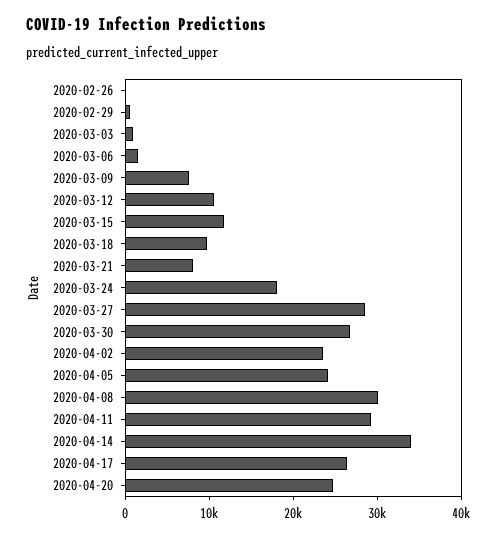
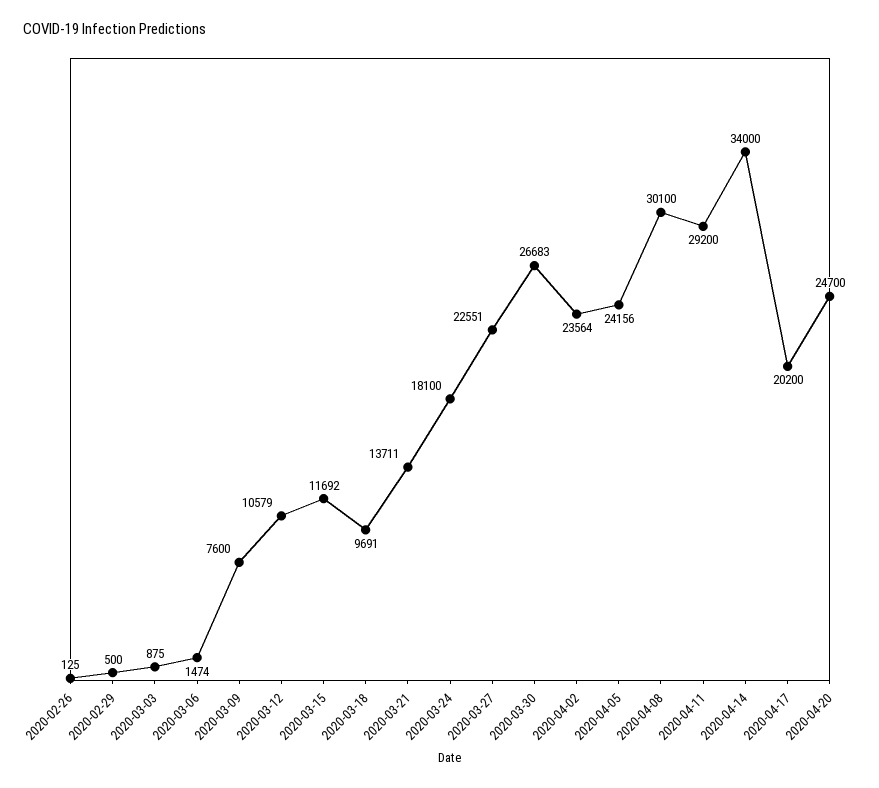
  {
    "2020-02-26": 125,
    "2020-02-29": 500,
    "2020-03-03": 875,
    "2020-03-06": 1474,
    "2020-03-09": 7600,
    "2020-03-12": 10579,
    "2020-03-15": 11692,
    "2020-03-18": 9691,
-   "2020-03-21": 8000,
+   "2020-03-21": 13711,
    "2020-03-24": 18100,
-   "2020-03-27": 28000,
+   "2020-03-27": 22551,
    "2020-03-30": 26683,
    "2020-04-02": 23564,
    "2020-04-05": 24156,
    "2020-04-08": 30100,
    "2020-04-11": 29200,
    "2020-04-14": 34000,
-   "2020-04-17": 26000,
+   "2020-04-17": 20200,
    "2020-04-20": 24700
  }

